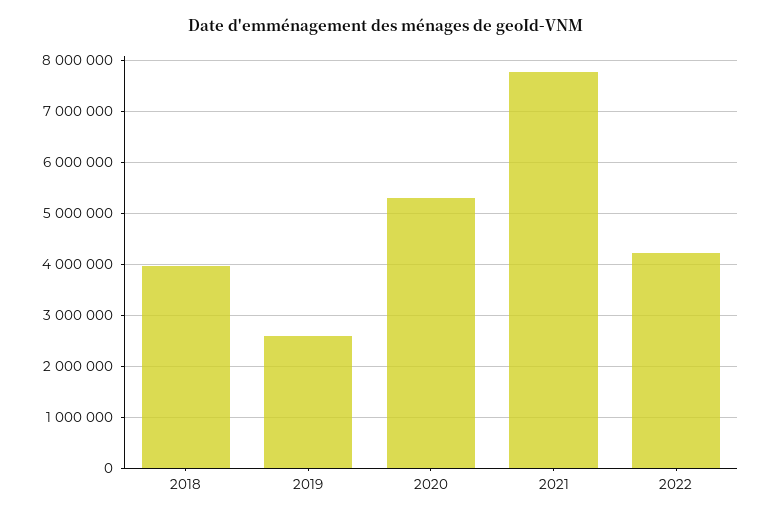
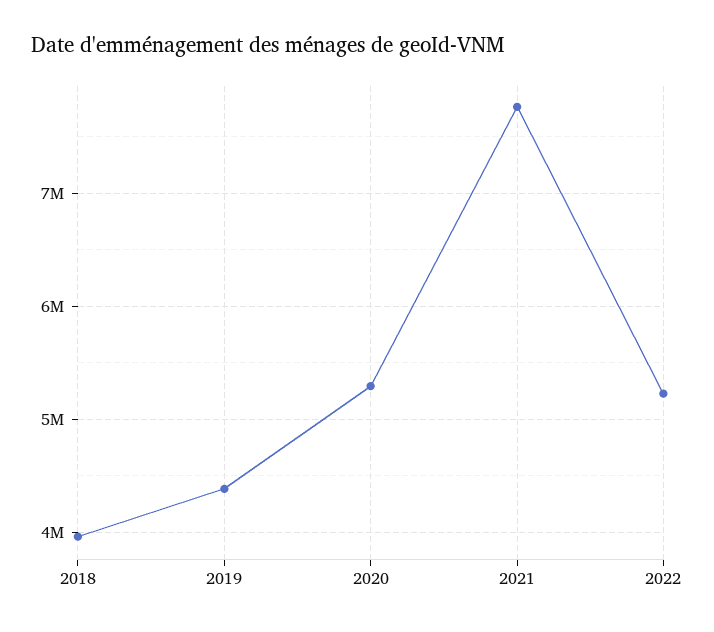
  {
    "2018": 4000000,
-   "2019": 2600000,
+   "2019": 4400000,
    "2020": 5300000,
    "2021": 7800000,
-   "2022": 4200000
+   "2022": 5200000
  }

